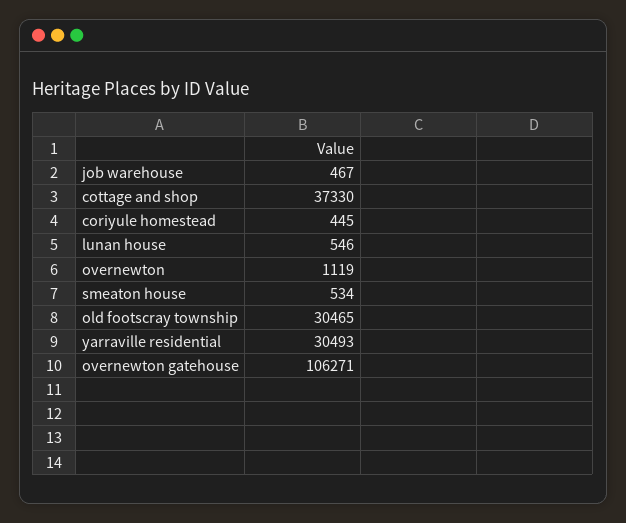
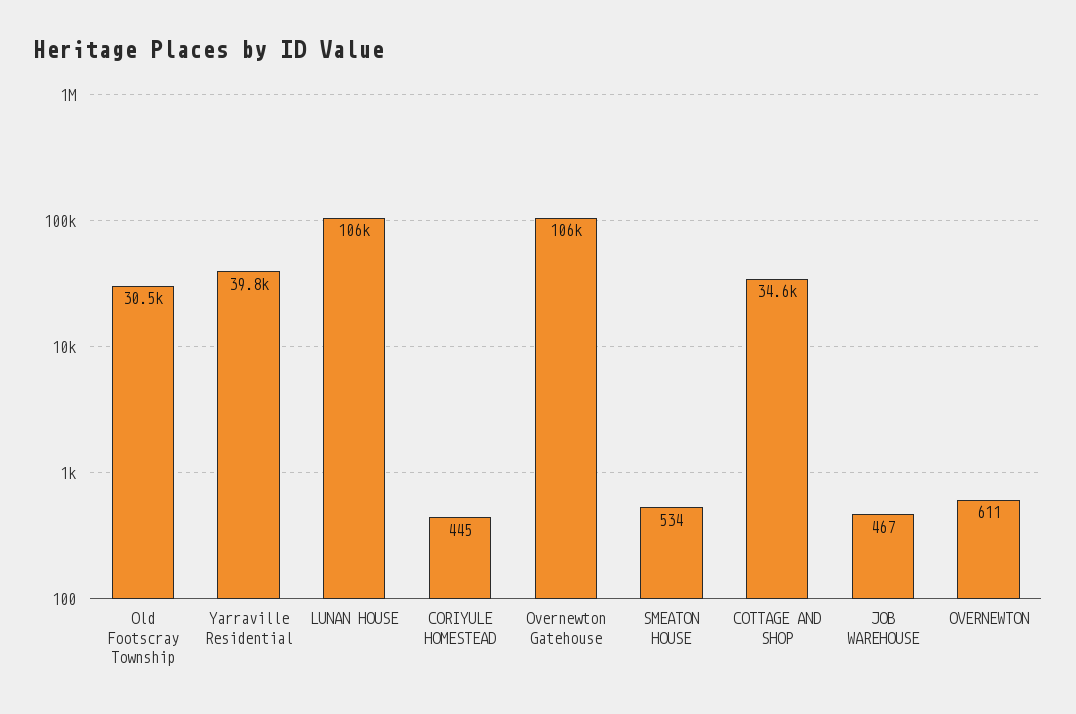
  {
    "job warehouse": 467,
-   "cottage and shop": 37330,
+   "cottage and shop": 34600,
    "coriyule homestead": 445,
-   "lunan house": 546,
+   "lunan house": 106000,
-   "overnewton": 1119,
+   "overnewton": 611,
    "smeaton house": 534,
    "old footscray township": 30465,
-   "yarraville residential": 30493,
+   "yarraville residential": 39800,
    "overnewton gatehouse": 106271
  }

